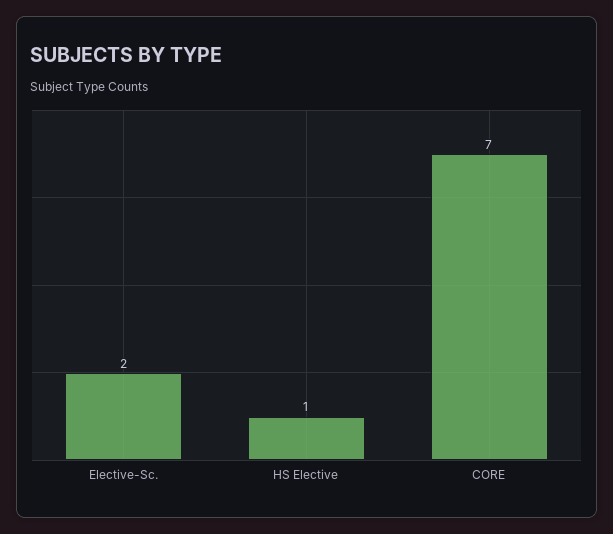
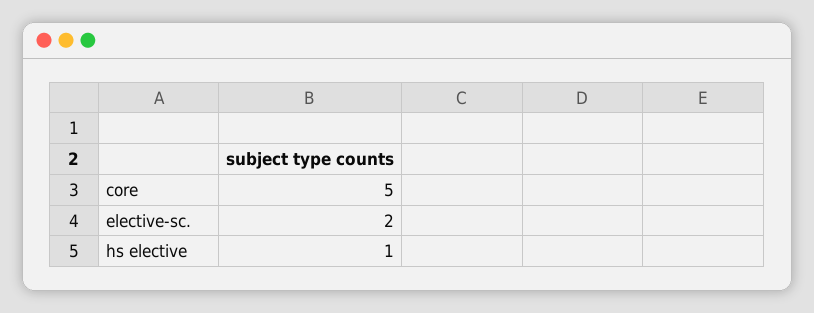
  {
    "Elective-Sc.": 2,
    "HS Elective": 1,
-   "CORE": 7
+   "CORE": 5
  }

